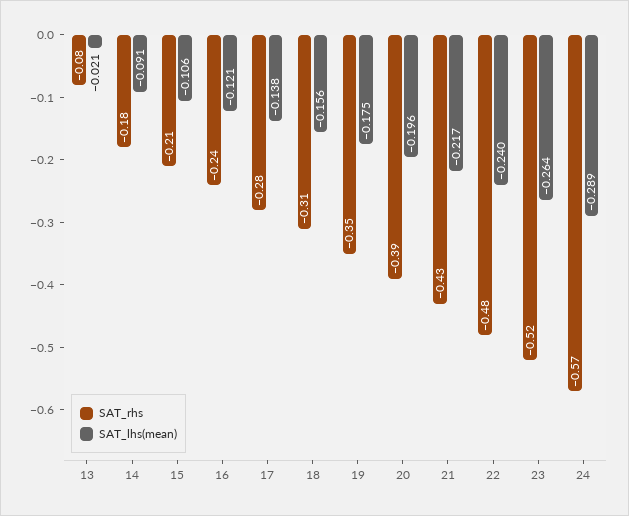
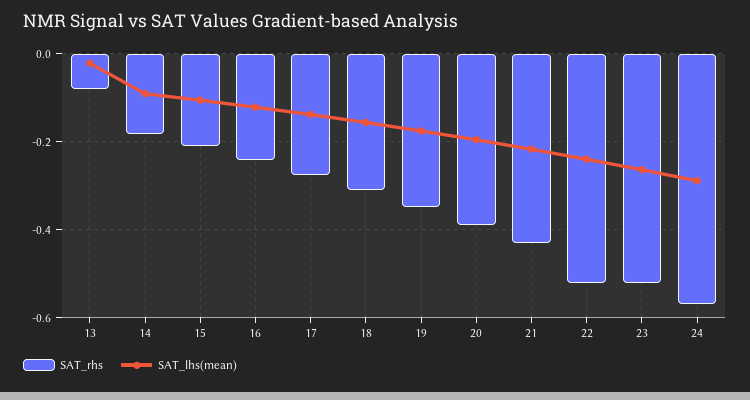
  {
    "SAT_rhs": {
      "13": -0.08,
      "14": -0.18,
      "15": -0.21,
      "16": -0.24,
      "17": -0.28,
      "18": -0.31,
      "19": -0.35,
      "20": -0.39,
      "21": -0.43,
-     "22": -0.48,
+     "22": -0.52,
      "23": -0.52,
      "24": -0.57
    },
    "SAT_lhs(mean)": {
      "13": -0.021,
      "14": -0.091,
      "15": -0.106,
      "16": -0.121,
      "17": -0.138,
      "18": -0.156,
      "19": -0.175,
      "20": -0.196,
      "21": -0.217,
      "22": -0.24,
      "23": -0.264,
      "24": -0.289
    }
  }

